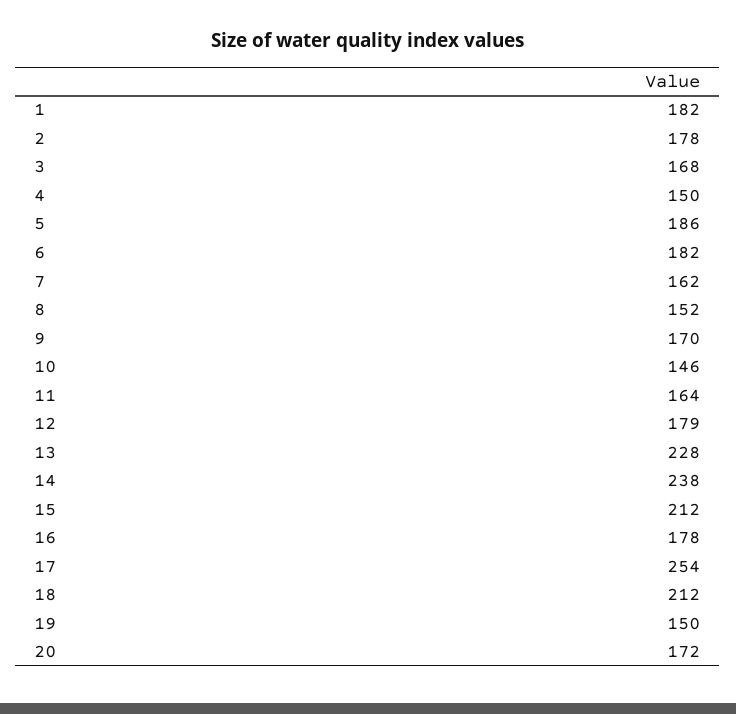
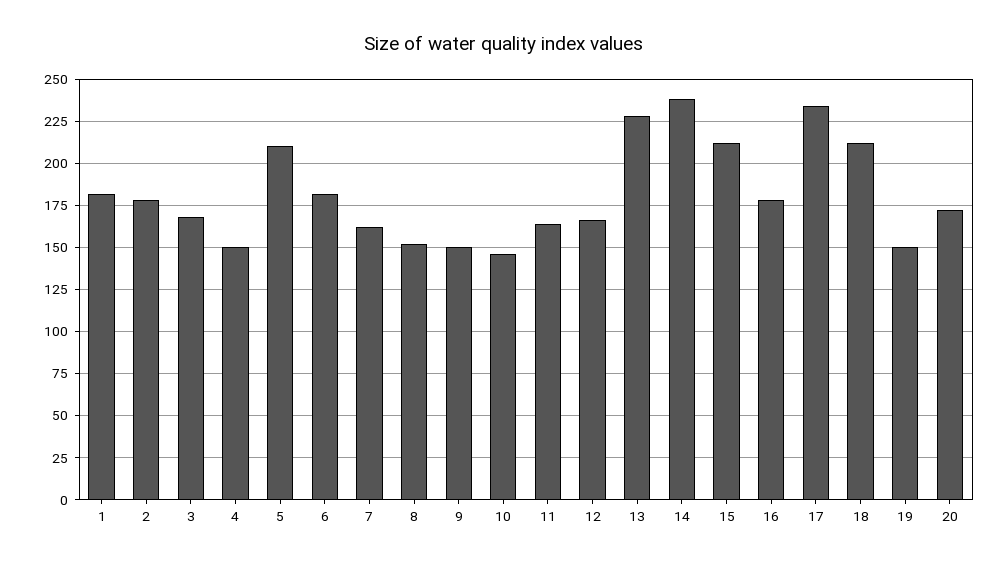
  {
    "1": 182,
    "2": 178,
    "3": 168,
    "4": 150,
-   "5": 186,
+   "5": 210,
    "6": 182,
    "7": 162,
    "8": 152,
-   "9": 170,
+   "9": 150,
    "10": 146,
    "11": 164,
-   "12": 179,
+   "12": 165,
    "13": 228,
    "14": 238,
    "15": 212,
    "16": 178,
-   "17": 254,
+   "17": 235,
    "18": 212,
    "19": 150,
    "20": 172
  }

